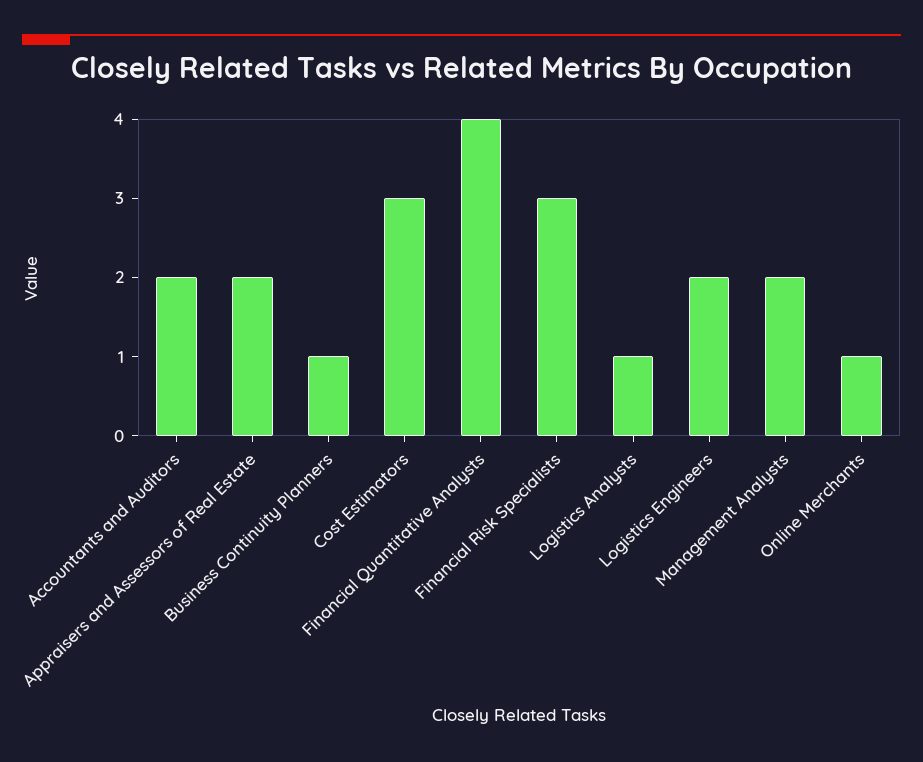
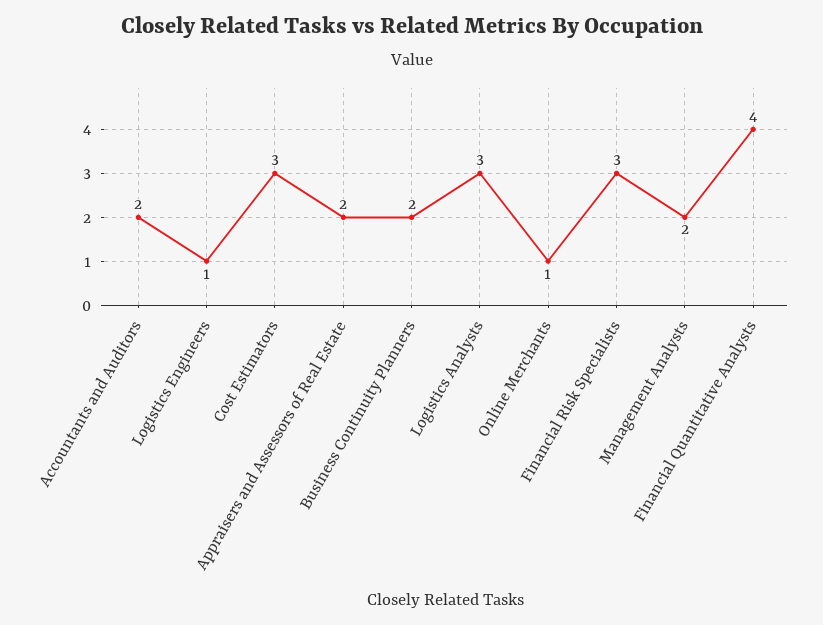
  {
    "Accountants and Auditors": 2,
    "Appraisers and Assessors of Real Estate": 2,
-   "Business Continuity Planners": 1,
+   "Business Continuity Planners": 2,
    "Cost Estimators": 3,
    "Financial Quantitative Analysts": 4,
    "Financial Risk Specialists": 3,
-   "Logistics Analysts": 1,
+   "Logistics Analysts": 3,
-   "Logistics Engineers": 2,
+   "Logistics Engineers": 1,
    "Management Analysts": 2,
    "Online Merchants": 1
  }

